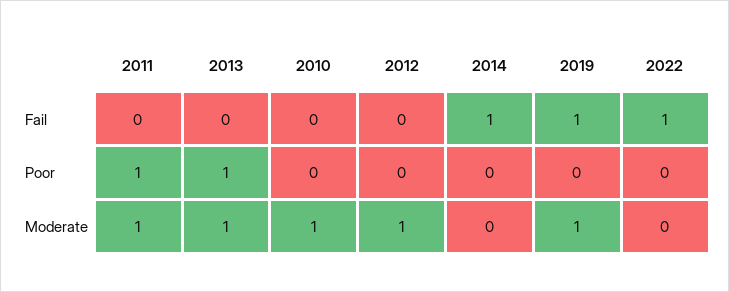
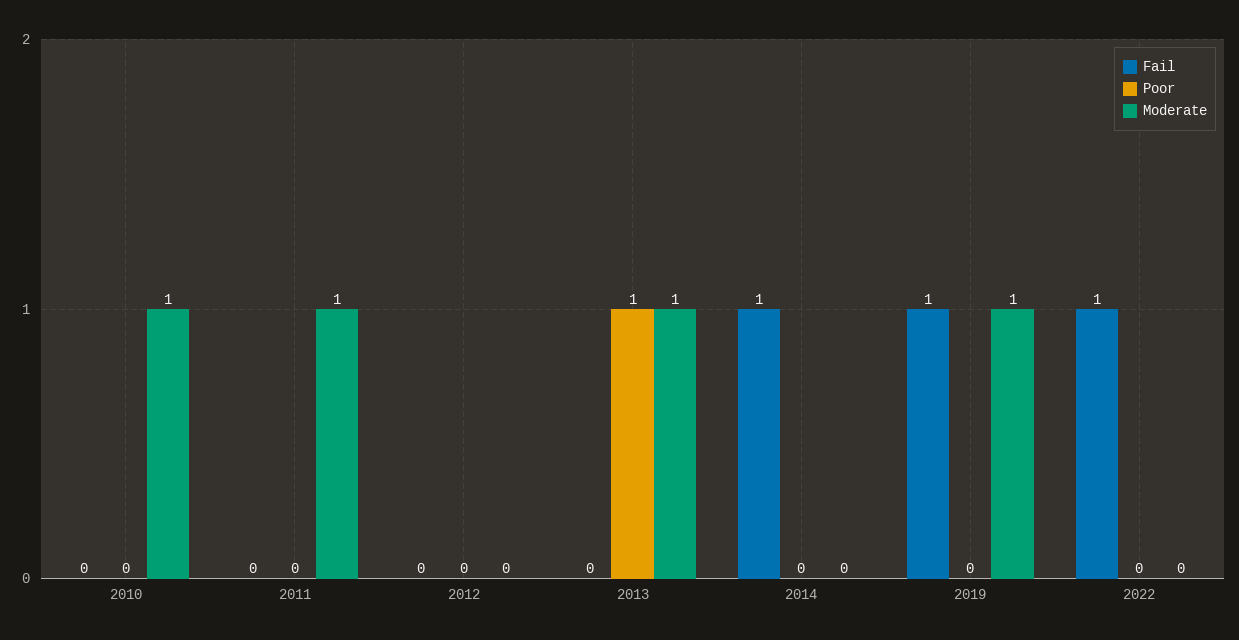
  {
    "Fail": {
      "2011": 0,
      "2013": 0,
      "2010": 0,
      "2012": 0,
      "2014": 1,
      "2019": 1,
      "2022": 1
    },
    "Poor": {
-     "2011": 1,
+     "2011": 0,
      "2013": 1,
      "2010": 0,
      "2012": 0,
      "2014": 0,
      "2019": 0,
      "2022": 0
    },
    "Moderate": {
      "2011": 1,
      "2013": 1,
      "2010": 1,
-     "2012": 1,
+     "2012": 0,
      "2014": 0,
      "2019": 1,
      "2022": 0
    }
  }

